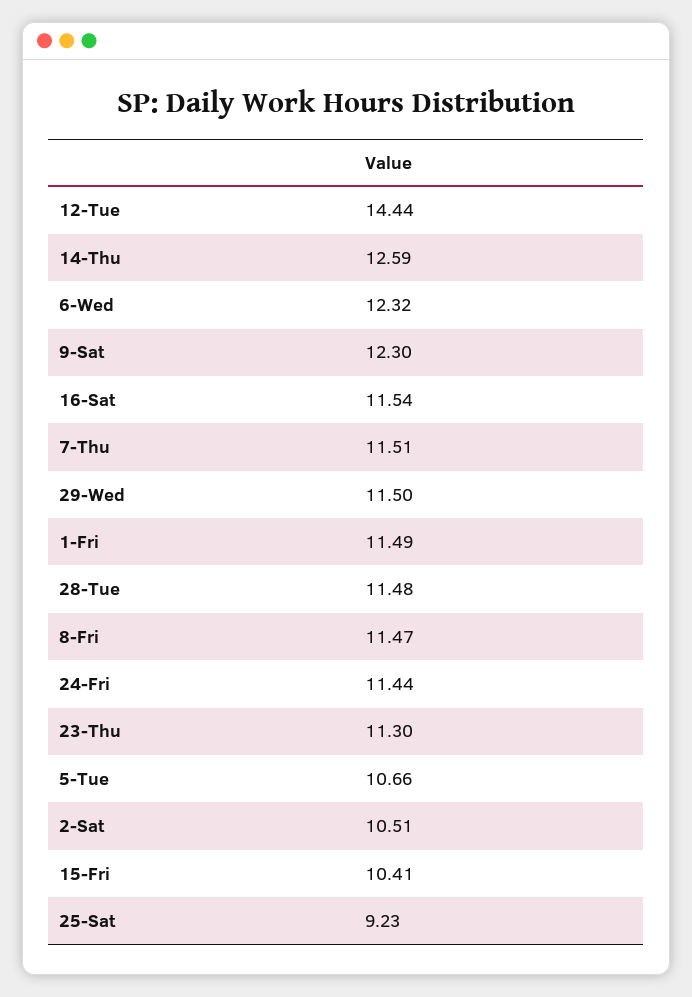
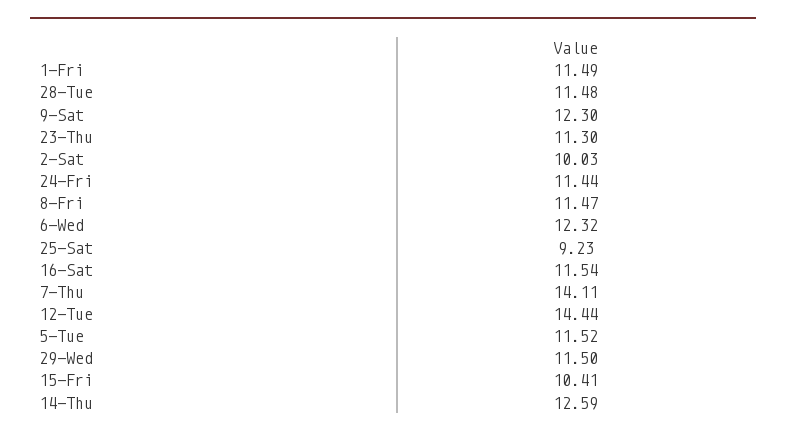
  {
    "12-Tue": 14.44,
    "14-Thu": 12.59,
    "6-Wed": 12.32,
    "9-Sat": 12.3,
    "16-Sat": 11.54,
-   "7-Thu": 11.51,
+   "7-Thu": 14.11,
    "29-Wed": 11.5,
    "1-Fri": 11.49,
    "28-Tue": 11.48,
    "8-Fri": 11.47,
    "24-Fri": 11.44,
    "23-Thu": 11.3,
-   "5-Tue": 10.66,
+   "5-Tue": 11.52,
-   "2-Sat": 10.51,
+   "2-Sat": 10.03,
    "15-Fri": 10.41,
    "25-Sat": 9.23
  }

